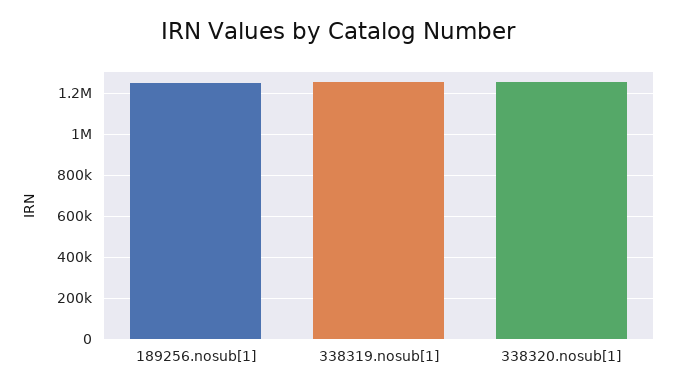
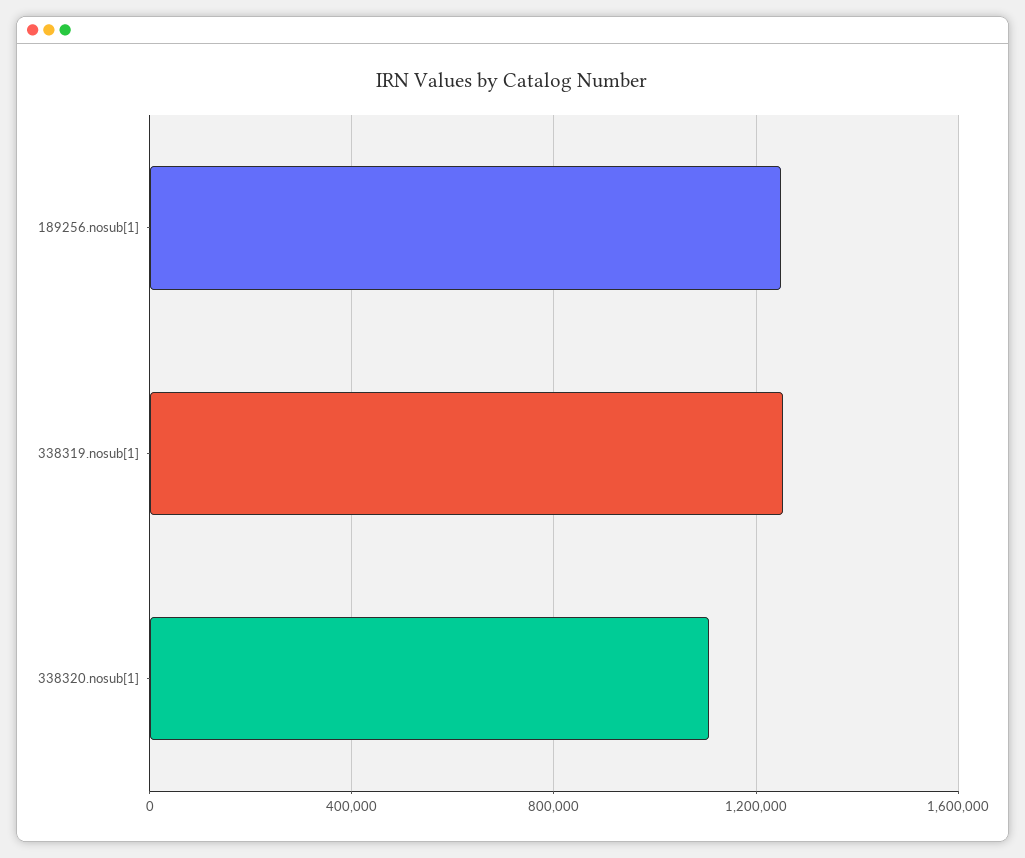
  {
    "189256.nosub[1]": 1250000,
    "338319.nosub[1]": 1250000,
-   "338320.nosub[1]": 1250000
+   "338320.nosub[1]": 1100000
  }

